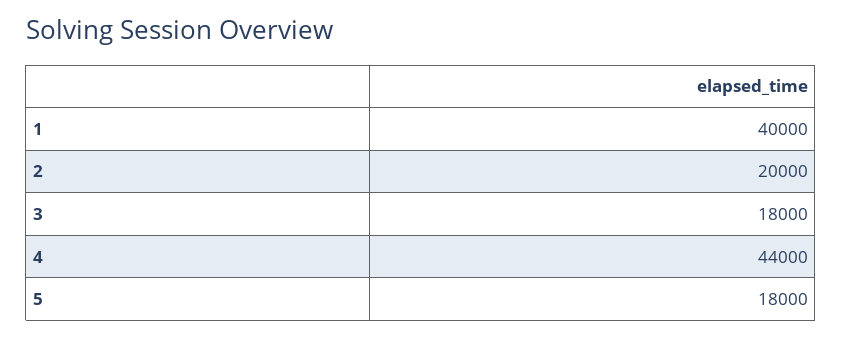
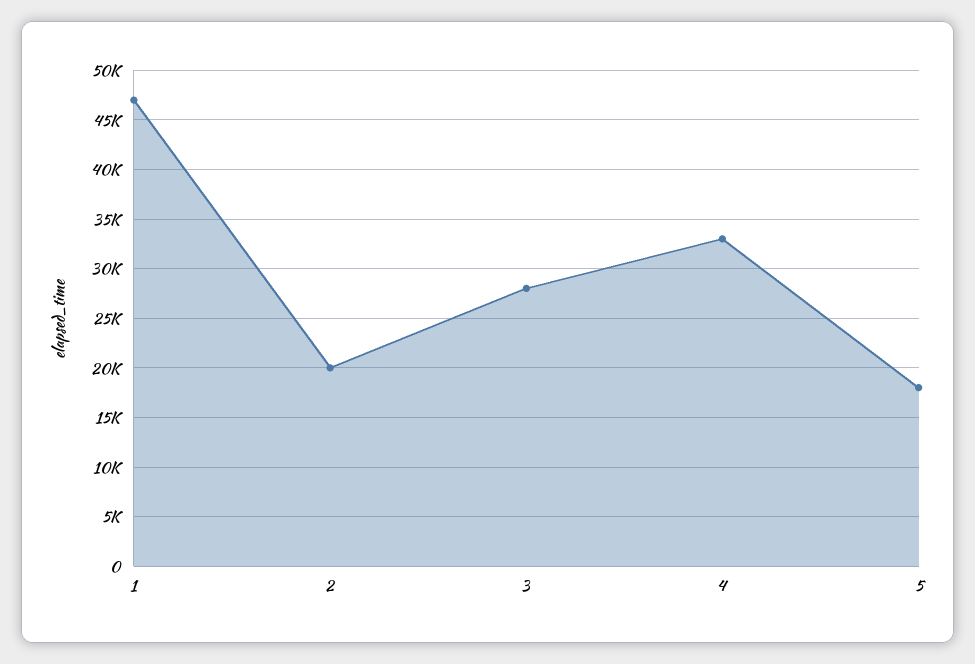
  {
-   "1": 40000,
+   "1": 47000,
    "2": 20000,
-   "3": 18000,
+   "3": 28000,
-   "4": 44000,
+   "4": 33000,
    "5": 18000
  }

